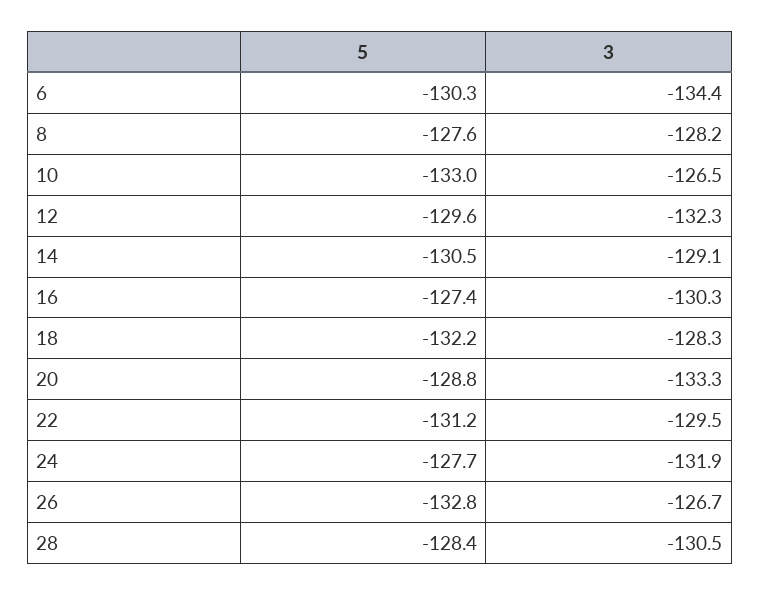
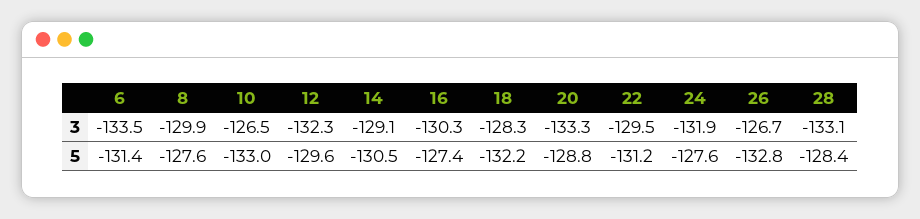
  {
    "5": {
-     "6": -130.3,
+     "6": -131.4,
      "8": -127.6,
      "10": -133,
      "12": -129.6,
      "14": -130.5,
      "16": -127.4,
      "18": -132.2,
      "20": -128.8,
      "22": -131.2,
-     "24": -127.7,
+     "24": -127.6,
      "26": -132.8,
      "28": -128.4
    },
    "3": {
-     "6": -134.4,
+     "6": -133.5,
-     "8": -128.2,
+     "8": -129.9,
      "10": -126.5,
      "12": -132.3,
      "14": -129.1,
      "16": -130.3,
      "18": -128.3,
      "20": -133.3,
      "22": -129.5,
      "24": -131.9,
      "26": -126.7,
-     "28": -130.5
+     "28": -133.1
    }
  }

